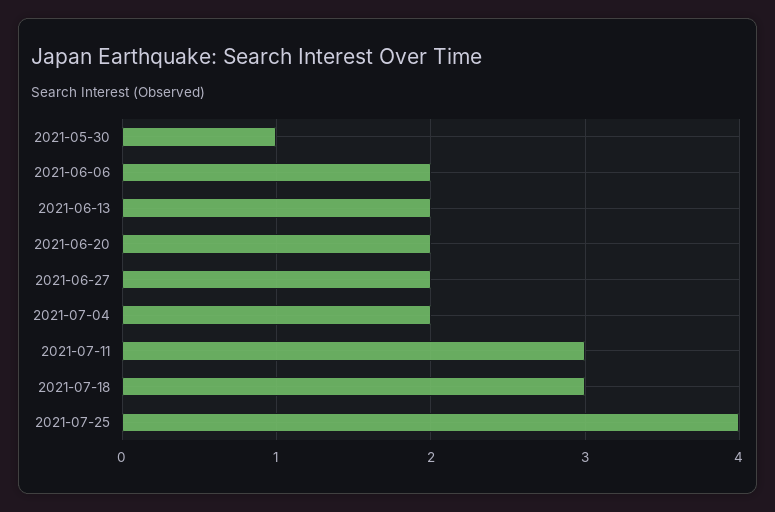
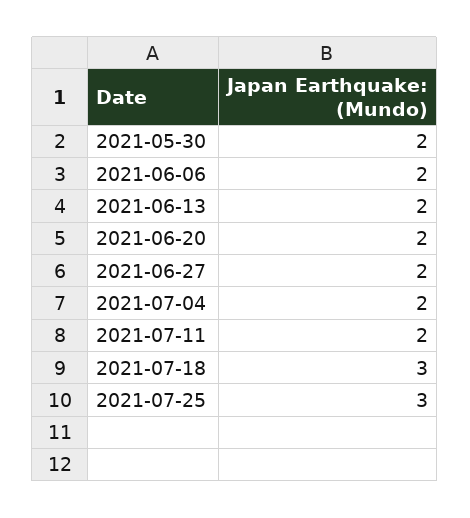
  {
-   "2021-05-30": 1,
+   "2021-05-30": 2,
    "2021-06-06": 2,
    "2021-06-13": 2,
    "2021-06-20": 2,
    "2021-06-27": 2,
    "2021-07-04": 2,
-   "2021-07-11": 3,
+   "2021-07-11": 2,
    "2021-07-18": 3,
-   "2021-07-25": 4
+   "2021-07-25": 3
  }

